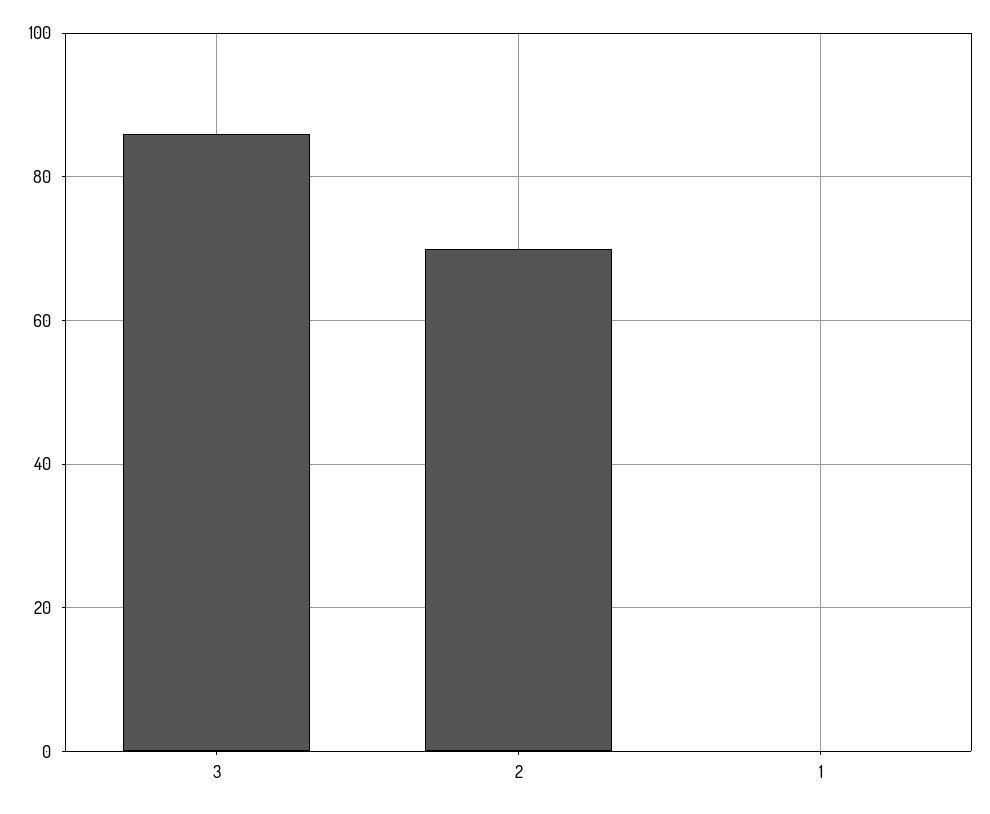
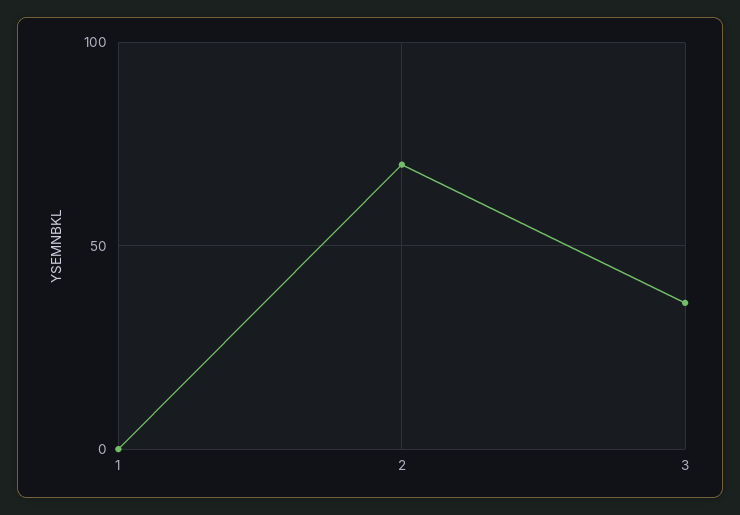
  {
-   "3": 85,
+   "3": 35,
    "2": 70,
    "1": 0
  }

